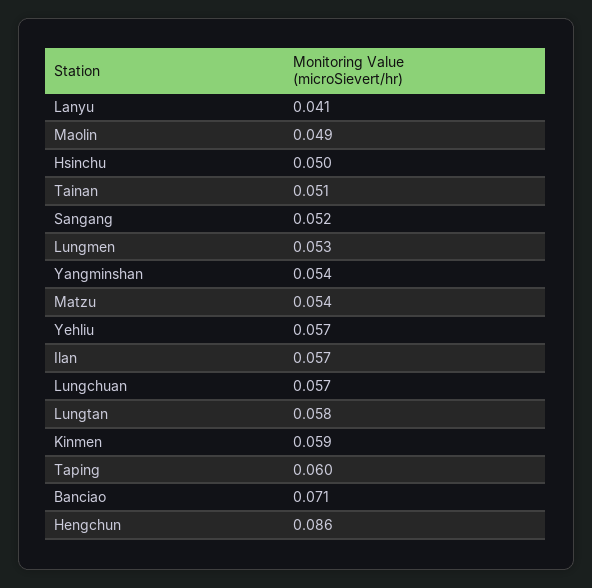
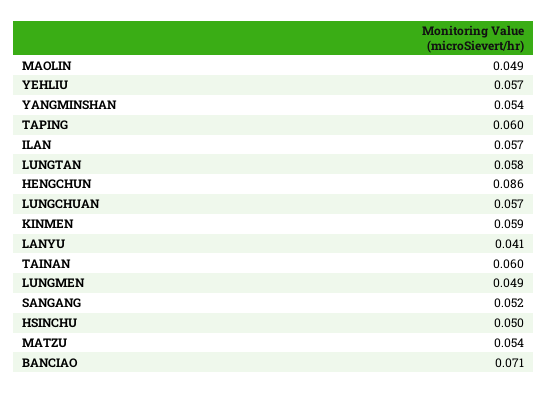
  {
    "Lanyu": 0.041,
    "Maolin": 0.049,
    "Hsinchu": 0.05,
-   "Tainan": 0.051,
+   "Tainan": 0.06,
    "Sangang": 0.052,
-   "Lungmen": 0.053,
+   "Lungmen": 0.049,
    "Yangminshan": 0.054,
    "Matzu": 0.054,
    "Yehliu": 0.057,
    "Ilan": 0.057,
    "Lungchuan": 0.057,
    "Lungtan": 0.058,
    "Kinmen": 0.059,
    "Taping": 0.06,
    "Banciao": 0.071,
    "Hengchun": 0.086
  }

